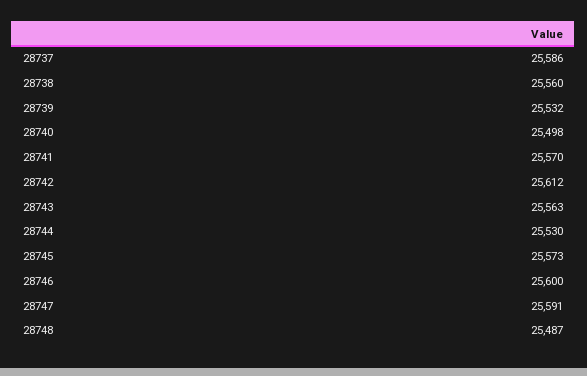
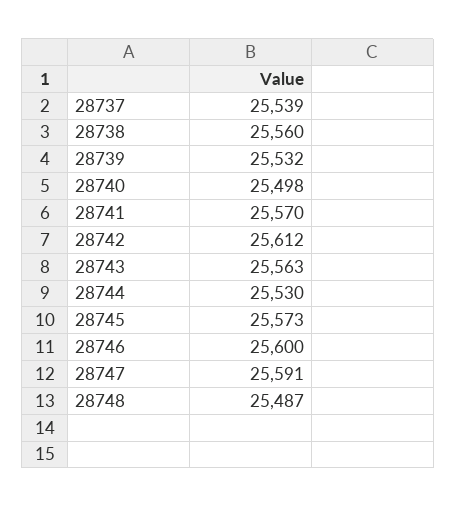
  {
-   "28737": 25586,
+   "28737": 25539,
    "28738": 25560,
    "28739": 25532,
    "28740": 25498,
    "28741": 25570,
    "28742": 25612,
    "28743": 25563,
    "28744": 25530,
    "28745": 25573,
    "28746": 25600,
    "28747": 25591,
    "28748": 25487
  }

